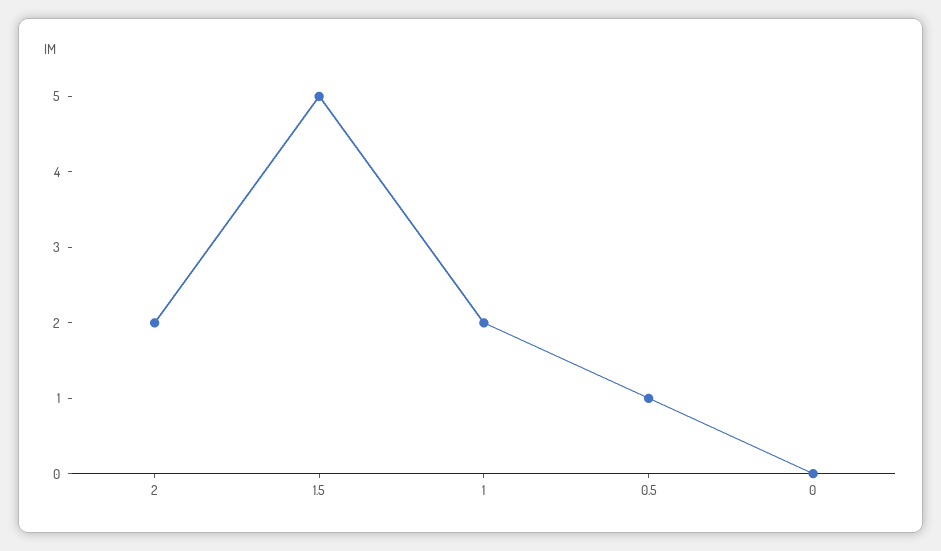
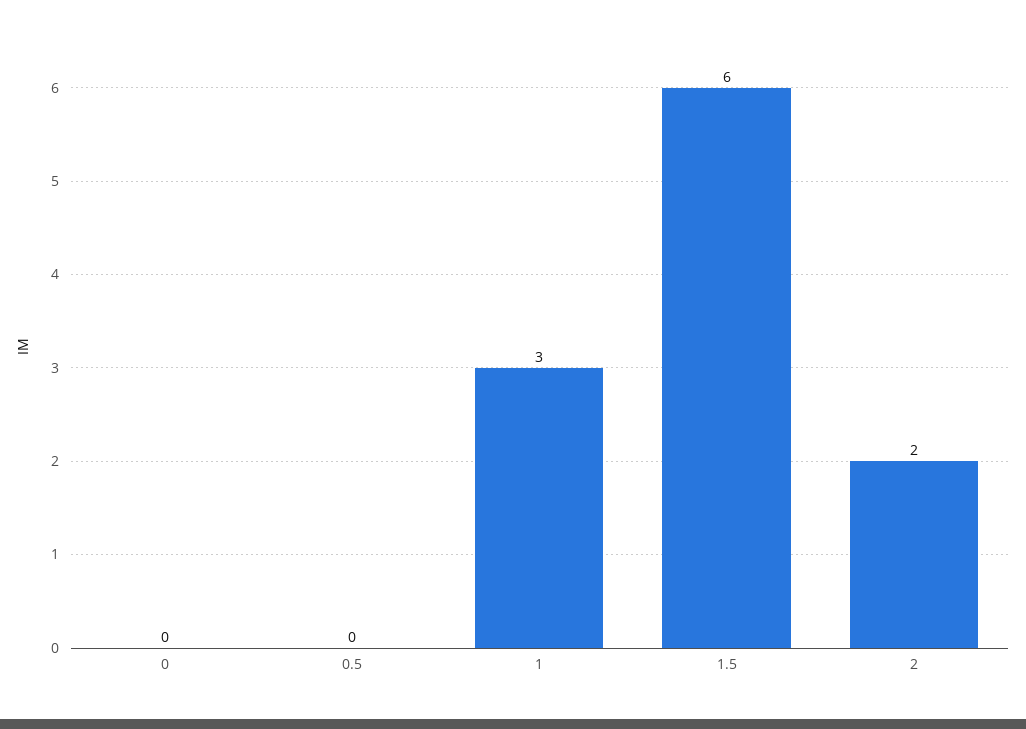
  {
    "2": 2,
-   "1.5": 5,
+   "1.5": 6,
-   "1": 2,
+   "1": 3,
-   "0.5": 1,
+   "0.5": 0,
    "0": 0
  }

